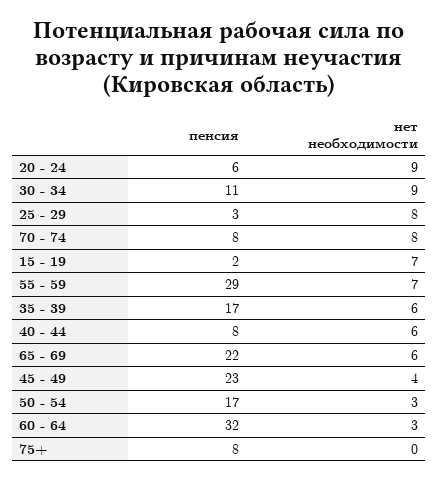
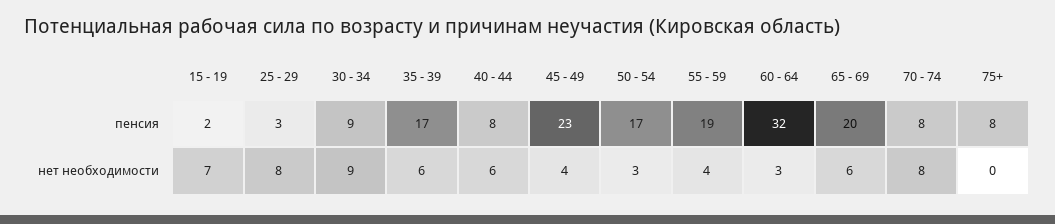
  {
    "пенсия": {
-     "20 - 24": 6,
-     "30 - 34": 11,
+     "30 - 34": 9,
      "25 - 29": 3,
      "70 - 74": 8,
      "15 - 19": 2,
-     "55 - 59": 29,
+     "55 - 59": 19,
      "35 - 39": 17,
      "40 - 44": 8,
-     "65 - 69": 22,
+     "65 - 69": 20,
      "45 - 49": 23,
      "50 - 54": 17,
      "60 - 64": 32,
      "75+": 8
    },
    "нет необходимости": {
-     "20 - 24": 9,
      "30 - 34": 9,
      "25 - 29": 8,
      "70 - 74": 8,
      "15 - 19": 7,
-     "55 - 59": 7,
+     "55 - 59": 4,
      "35 - 39": 6,
      "40 - 44": 6,
      "65 - 69": 6,
      "45 - 49": 4,
      "50 - 54": 3,
      "60 - 64": 3,
      "75+": 0
    }
  }

